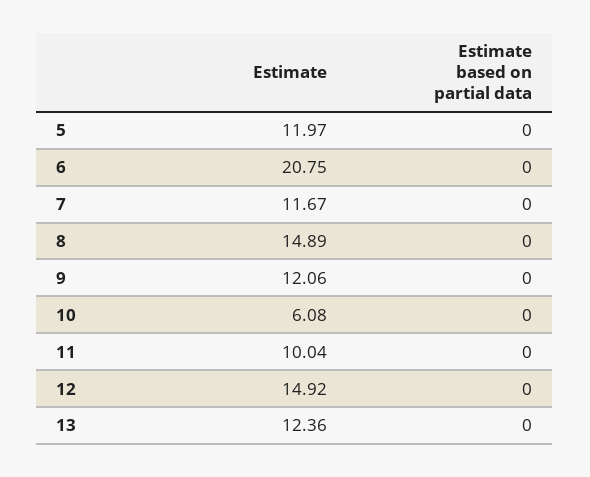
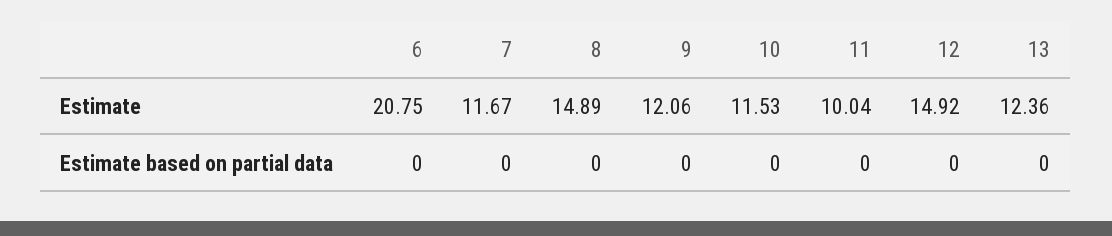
  {
    "Estimate": {
-     "5": 11.97,
      "6": 20.75,
      "7": 11.67,
      "8": 14.89,
      "9": 12.06,
-     "10": 6.08,
+     "10": 11.53,
      "11": 10.04,
      "12": 14.92,
      "13": 12.36
    },
    "Estimate based on partial data": {
-     "5": 0,
      "6": 0,
      "7": 0,
      "8": 0,
      "9": 0,
      "10": 0,
      "11": 0,
      "12": 0,
      "13": 0
    }
  }

